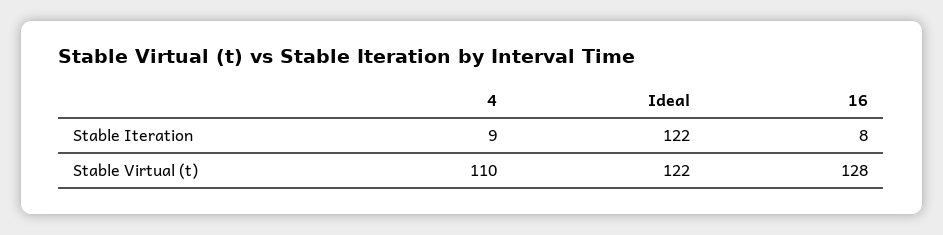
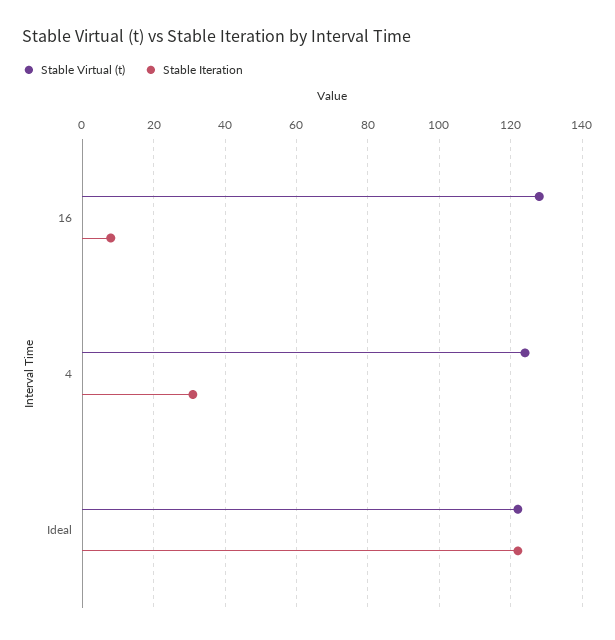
  {
    "Stable Iteration": {
-     "4": 9,
+     "4": 30,
      "Ideal": 122,
      "16": 8
    },
    "Stable Virtual (t)": {
-     "4": 110,
+     "4": 125,
      "Ideal": 122,
      "16": 128
    }
  }

